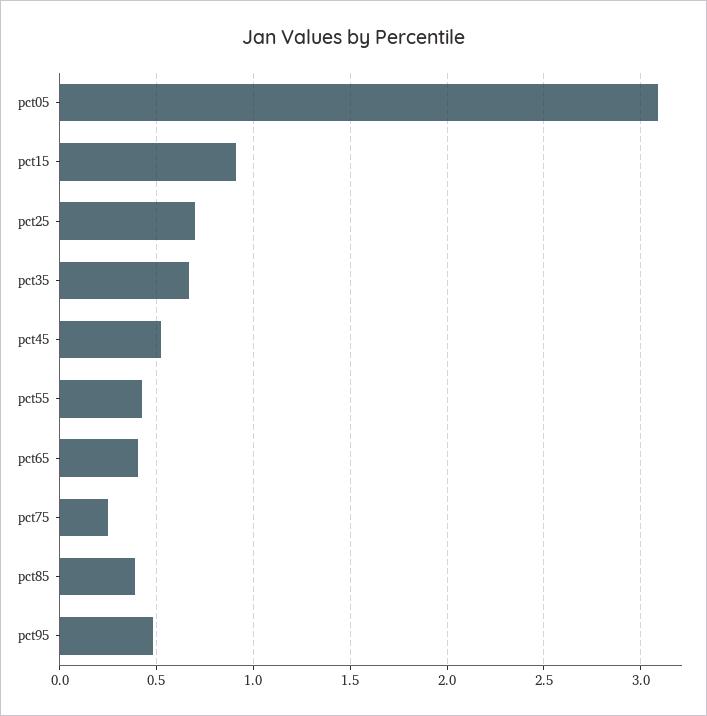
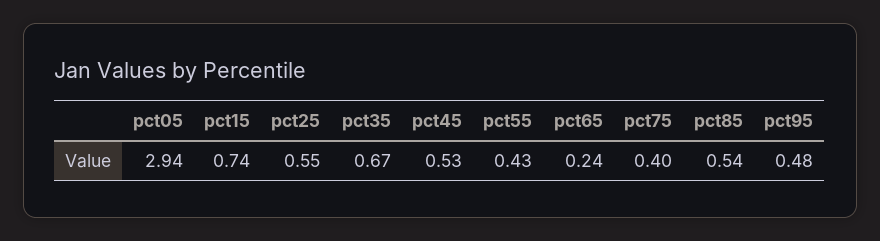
  {
-   "pct05": 3.1,
+   "pct05": 2.94,
-   "pct15": 0.9,
+   "pct15": 0.74,
-   "pct25": 0.7,
+   "pct25": 0.55,
    "pct35": 0.67,
    "pct45": 0.53,
    "pct55": 0.43,
-   "pct65": 0.4,
+   "pct65": 0.24,
-   "pct75": 0.25,
+   "pct75": 0.4,
-   "pct85": 0.4,
+   "pct85": 0.54,
    "pct95": 0.48
  }

